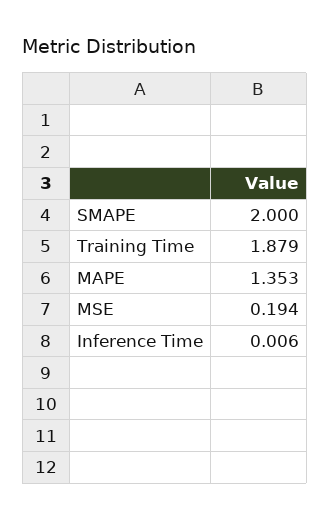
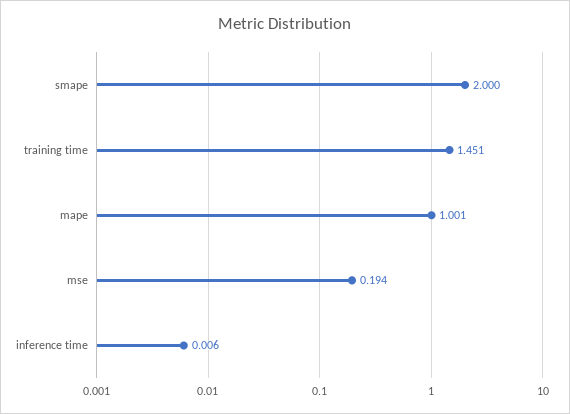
  {
    "SMAPE": 2,
-   "Training Time": 1.879,
+   "Training Time": 1.451,
-   "MAPE": 1.353,
+   "MAPE": 1.001,
    "MSE": 0.194,
    "Inference Time": 0.006
  }

